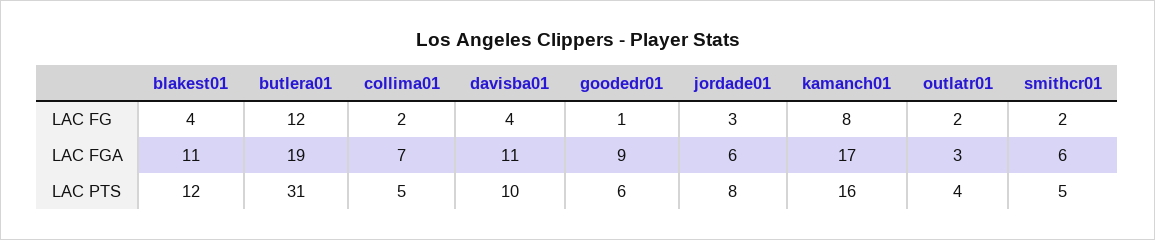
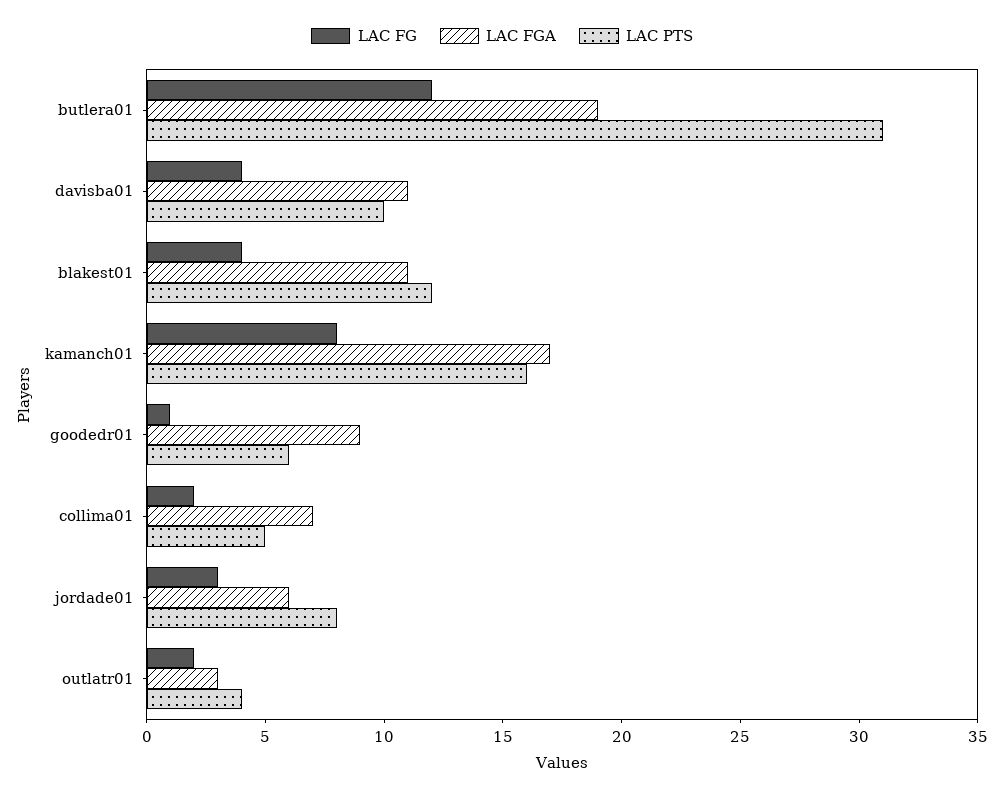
  {
    "LAC FG": {
      "blakest01": 4,
      "butlera01": 12,
      "collima01": 2,
      "davisba01": 4,
      "goodedr01": 1,
      "jordade01": 3,
      "kamanch01": 8,
-     "outlatr01": 2,
+     "outlatr01": 2
-     "smithcr01": 2
    },
    "LAC FGA": {
      "blakest01": 11,
      "butlera01": 19,
      "collima01": 7,
      "davisba01": 11,
      "goodedr01": 9,
      "jordade01": 6,
      "kamanch01": 17,
-     "outlatr01": 3,
+     "outlatr01": 3
-     "smithcr01": 6
    },
    "LAC PTS": {
      "blakest01": 12,
      "butlera01": 31,
      "collima01": 5,
      "davisba01": 10,
      "goodedr01": 6,
      "jordade01": 8,
      "kamanch01": 16,
-     "outlatr01": 4,
+     "outlatr01": 4
-     "smithcr01": 5
    }
  }

